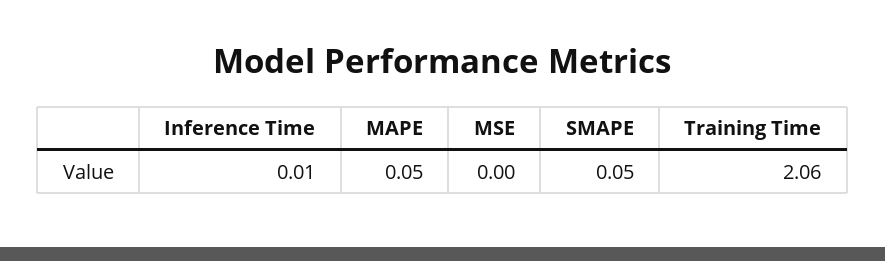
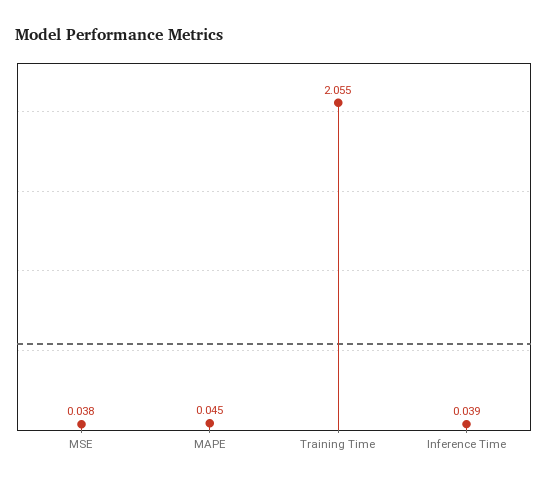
  {
-   "Inference Time": 0.01,
+   "Inference Time": 0.039,
    "MAPE": 0.045,
-   "MSE": 0,
+   "MSE": 0.038,
-   "SMAPE": 0.05,
    "Training Time": 2.055
  }

